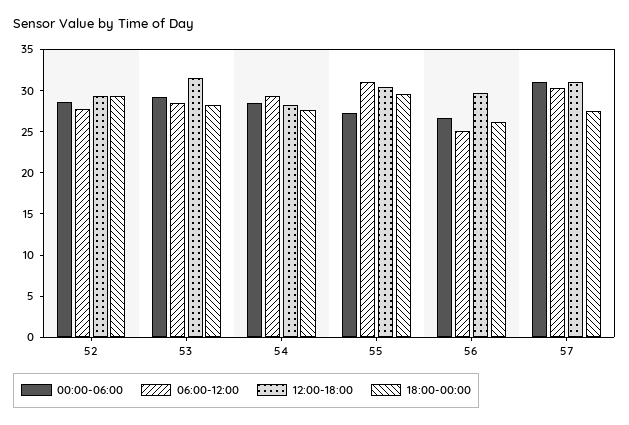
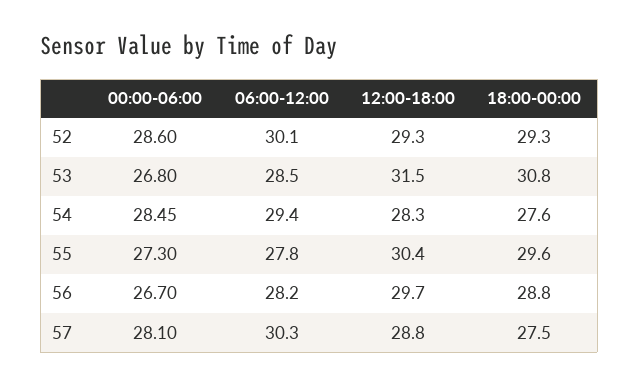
  {
    "00:00-06:00": {
      "52": 28.6,
-     "53": 29,
+     "53": 26.8,
      "54": 28.45,
      "55": 27.3,
      "56": 26.7,
-     "57": 31
+     "57": 28.1
    },
    "06:00-12:00": {
-     "52": 28,
+     "52": 30.1,
      "53": 28.5,
      "54": 29.4,
-     "55": 31,
+     "55": 27.8,
-     "56": 25,
+     "56": 28.2,
      "57": 30.3
    },
    "12:00-18:00": {
      "52": 29.3,
      "53": 31.5,
      "54": 28.3,
      "55": 30.4,
      "56": 29.7,
-     "57": 31
+     "57": 28.8
    },
    "18:00-00:00": {
      "52": 29.3,
-     "53": 28,
+     "53": 30.8,
      "54": 27.6,
      "55": 29.6,
-     "56": 26,
+     "56": 28.8,
      "57": 27.5
    }
  }

